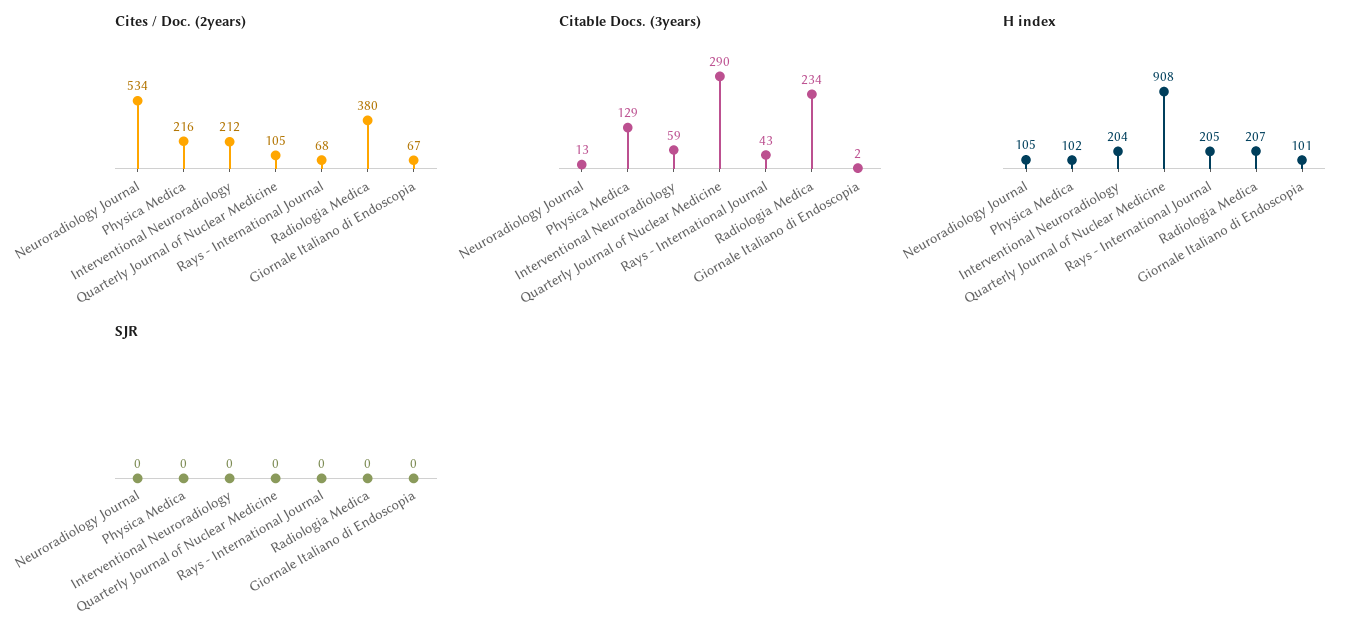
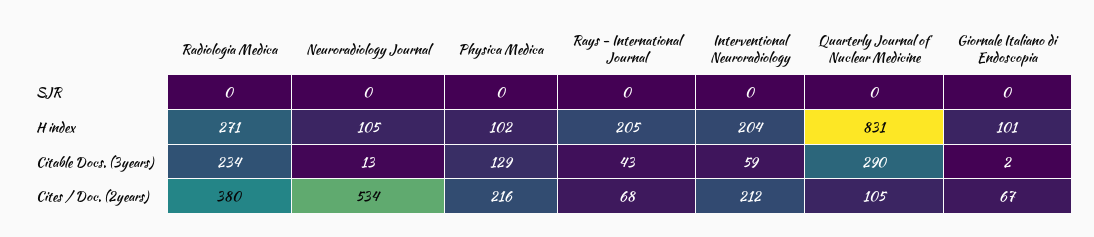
  {
    "Cites / Doc. (2years)": {
      "Neuroradiology Journal": 534,
      "Physica Medica": 216,
      "Interventional Neuroradiology": 212,
      "Quarterly Journal of Nuclear Medicine": 105,
      "Rays - International Journal": 68,
      "Radiologia Medica": 380,
      "Giornale Italiano di Endoscopia": 67
    },
    "Citable Docs. (3years)": {
      "Neuroradiology Journal": 13,
      "Physica Medica": 129,
      "Interventional Neuroradiology": 59,
      "Quarterly Journal of Nuclear Medicine": 290,
      "Rays - International Journal": 43,
      "Radiologia Medica": 234,
      "Giornale Italiano di Endoscopia": 2
    },
    "H index": {
      "Neuroradiology Journal": 105,
      "Physica Medica": 102,
      "Interventional Neuroradiology": 204,
-     "Quarterly Journal of Nuclear Medicine": 908,
+     "Quarterly Journal of Nuclear Medicine": 831,
      "Rays - International Journal": 205,
-     "Radiologia Medica": 207,
+     "Radiologia Medica": 271,
      "Giornale Italiano di Endoscopia": 101
    },
    "SJR": {
      "Neuroradiology Journal": 0,
      "Physica Medica": 0,
      "Interventional Neuroradiology": 0,
      "Quarterly Journal of Nuclear Medicine": 0,
      "Rays - International Journal": 0,
      "Radiologia Medica": 0,
      "Giornale Italiano di Endoscopia": 0
    }
  }

